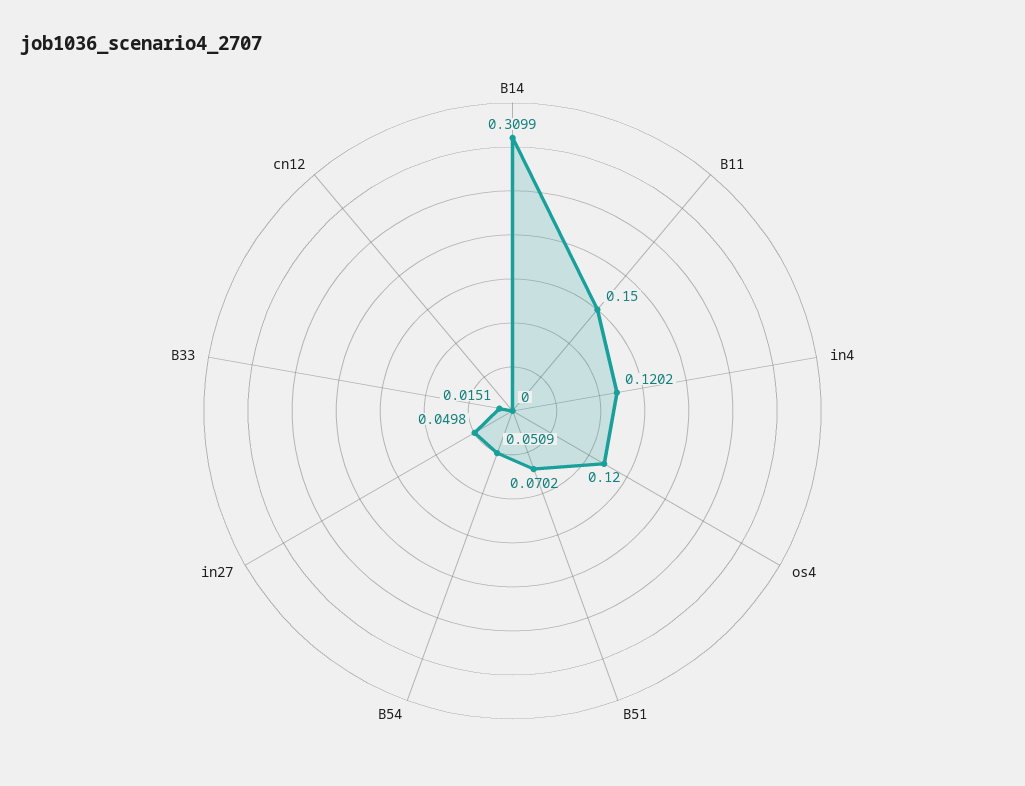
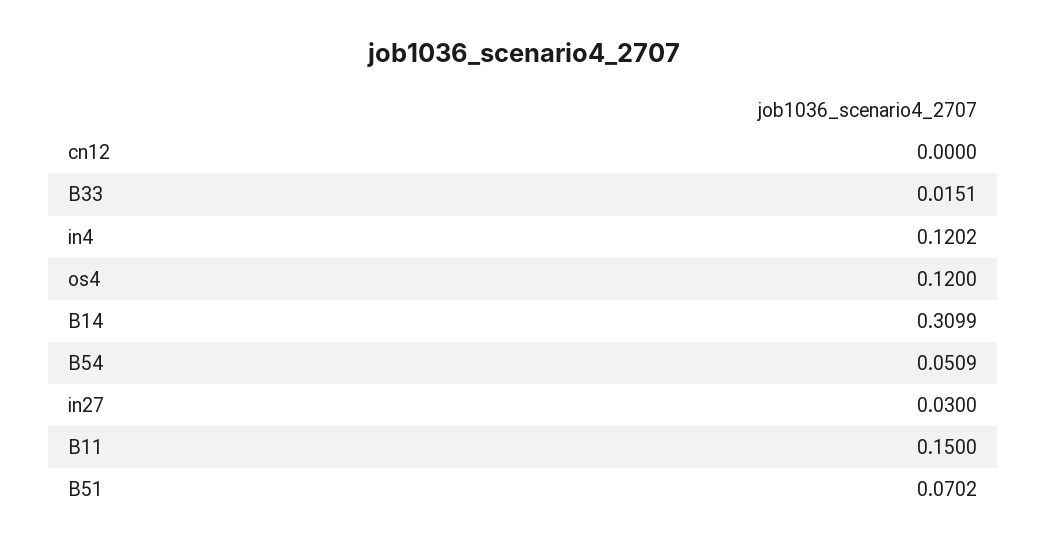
  {
    "B14": 0.3099,
    "B11": 0.15,
    "in4": 0.1202,
    "os4": 0.12,
    "B51": 0.0702,
    "B54": 0.0509,
-   "in27": 0.0498,
+   "in27": 0.03,
    "B33": 0.0151,
    "cn12": 0
  }

